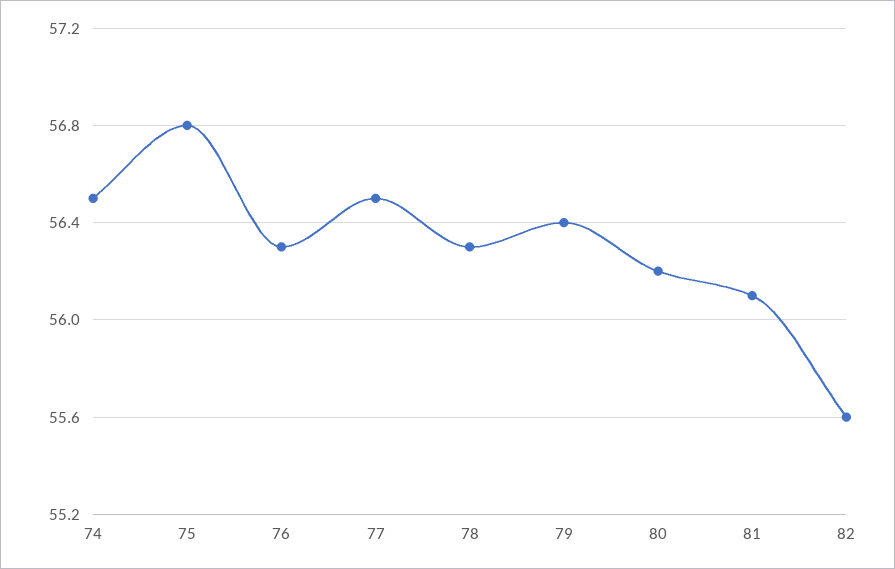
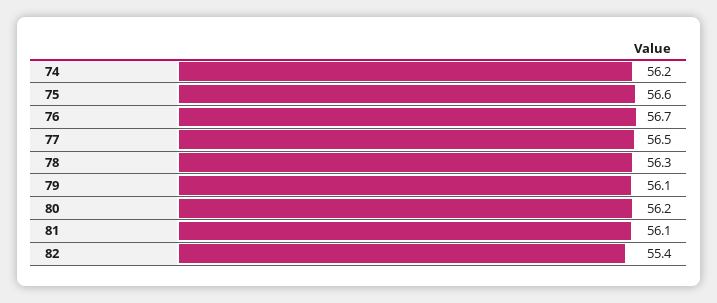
  {
-   "74": 56.5,
+   "74": 56.2,
-   "75": 56.8,
+   "75": 56.6,
-   "76": 56.3,
+   "76": 56.7,
    "77": 56.5,
    "78": 56.3,
-   "79": 56.4,
+   "79": 56.1,
    "80": 56.2,
    "81": 56.1,
-   "82": 55.6
+   "82": 55.4
  }

